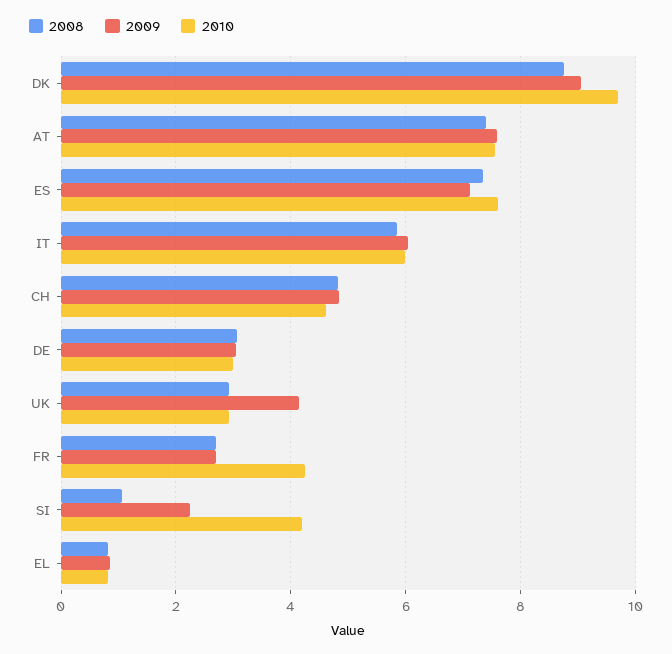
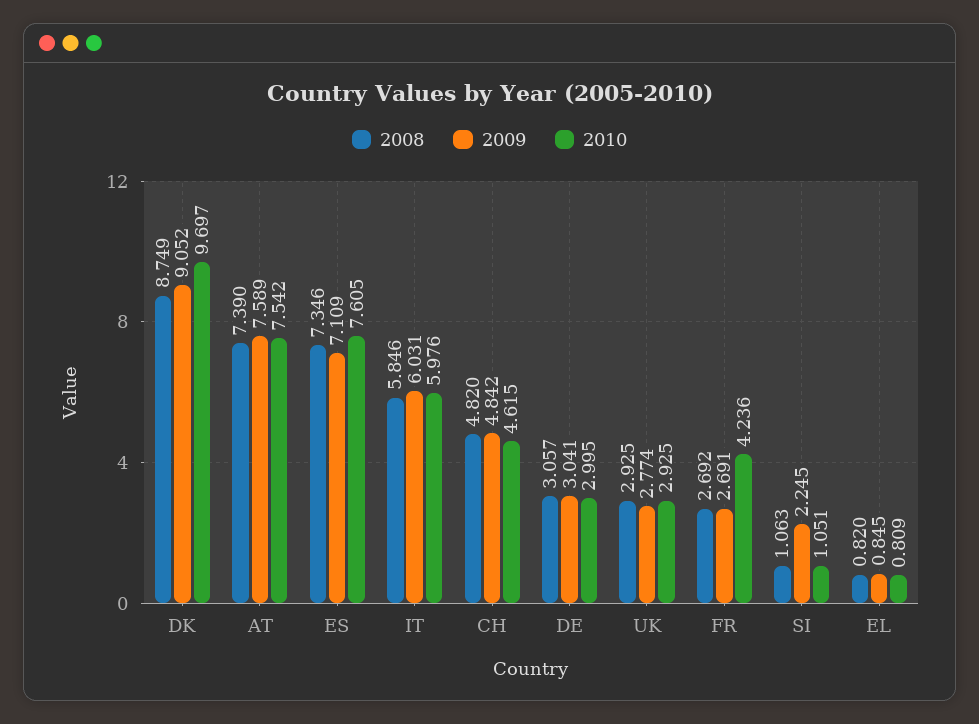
  {
    "2008": {
      "DK": 8.749,
      "AT": 7.39,
      "ES": 7.346,
      "IT": 5.846,
      "CH": 4.82,
      "DE": 3.057,
      "UK": 2.925,
      "FR": 2.692,
      "SI": 1.063,
      "EL": 0.82
    },
    "2009": {
      "DK": 9.052,
      "AT": 7.589,
      "ES": 7.109,
      "IT": 6.031,
      "CH": 4.842,
      "DE": 3.041,
-     "UK": 4.2,
+     "UK": 2.774,
      "FR": 2.691,
      "SI": 2.245,
      "EL": 0.845
    },
    "2010": {
      "DK": 9.697,
      "AT": 7.542,
      "ES": 7.605,
      "IT": 5.976,
      "CH": 4.615,
      "DE": 2.995,
      "UK": 2.925,
      "FR": 4.236,
-     "SI": 4.2,
+     "SI": 1.051,
      "EL": 0.809
    }
  }

